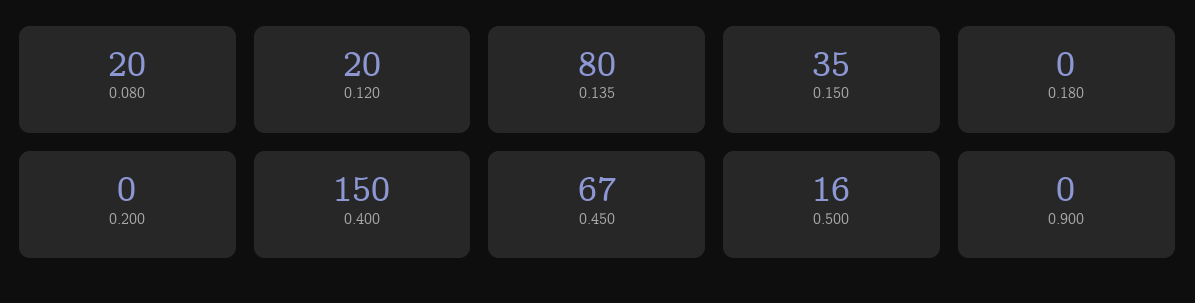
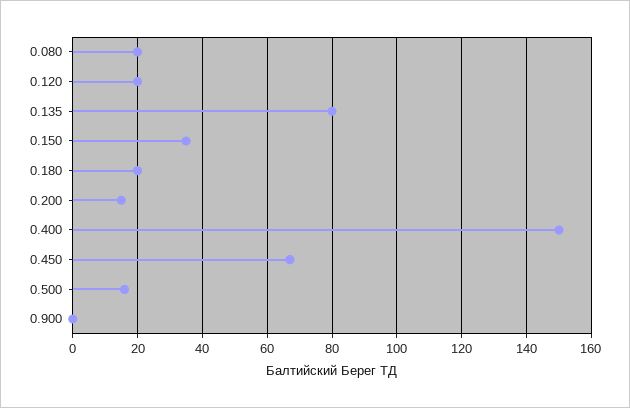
  {
    "0.080": 20,
    "0.120": 20,
    "0.135": 80,
    "0.150": 35,
-   "0.180": 0,
+   "0.180": 20,
-   "0.200": 0,
+   "0.200": 15,
    "0.400": 150,
    "0.450": 67,
    "0.500": 16,
    "0.900": 0
  }

